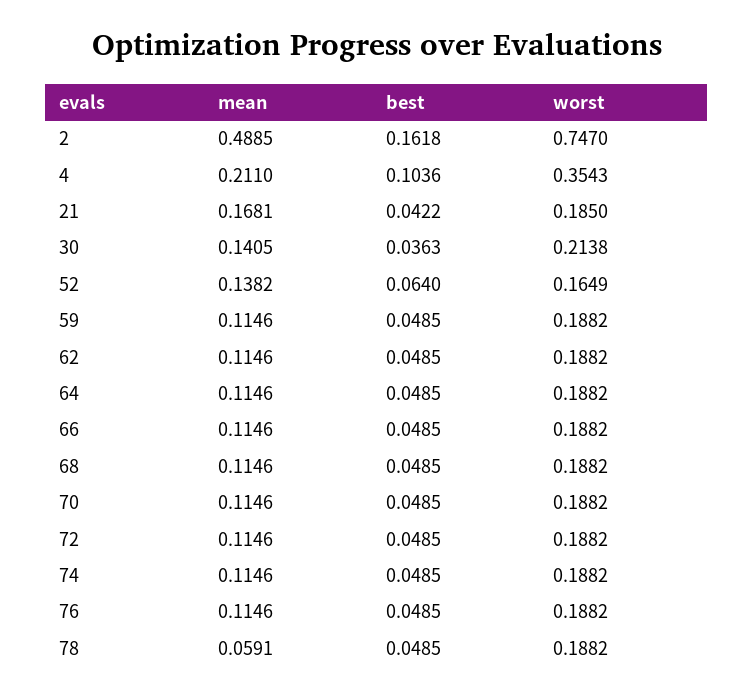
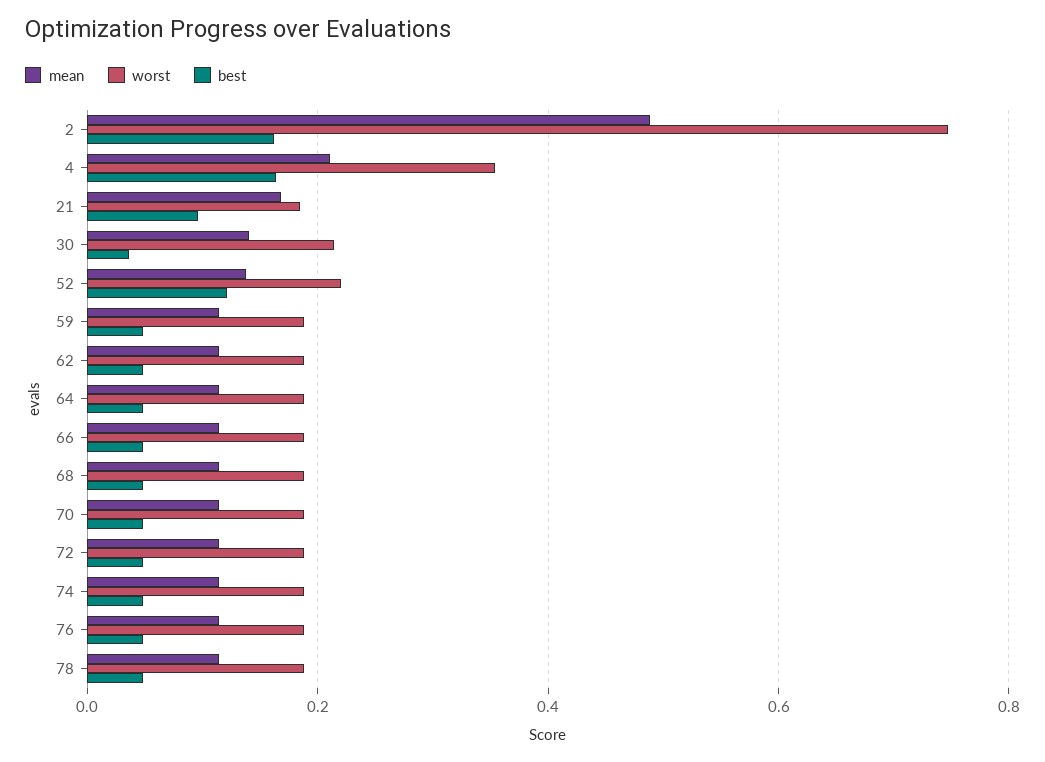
  {
    "mean": {
      "2": 0.4885,
      "4": 0.211,
      "21": 0.1681,
      "30": 0.1405,
      "52": 0.1382,
      "59": 0.1146,
      "62": 0.1146,
      "64": 0.1146,
      "66": 0.1146,
      "68": 0.1146,
      "70": 0.1146,
      "72": 0.1146,
      "74": 0.1146,
      "76": 0.1146,
-     "78": 0.0591
+     "78": 0.12
    },
    "best": {
      "2": 0.1618,
-     "4": 0.1036,
+     "4": 0.16,
-     "21": 0.0422,
+     "21": 0.1,
      "30": 0.0363,
-     "52": 0.064,
+     "52": 0.12,
      "59": 0.0485,
      "62": 0.0485,
      "64": 0.0485,
      "66": 0.0485,
      "68": 0.0485,
      "70": 0.0485,
      "72": 0.0485,
      "74": 0.0485,
      "76": 0.0485,
      "78": 0.0485
    },
    "worst": {
      "2": 0.747,
      "4": 0.3543,
      "21": 0.185,
      "30": 0.2138,
-     "52": 0.1649,
+     "52": 0.22,
      "59": 0.1882,
      "62": 0.1882,
      "64": 0.1882,
      "66": 0.1882,
      "68": 0.1882,
      "70": 0.1882,
      "72": 0.1882,
      "74": 0.1882,
      "76": 0.1882,
      "78": 0.1882
    }
  }

